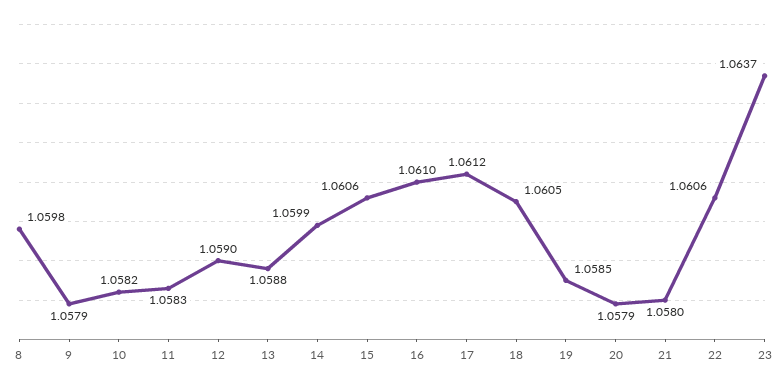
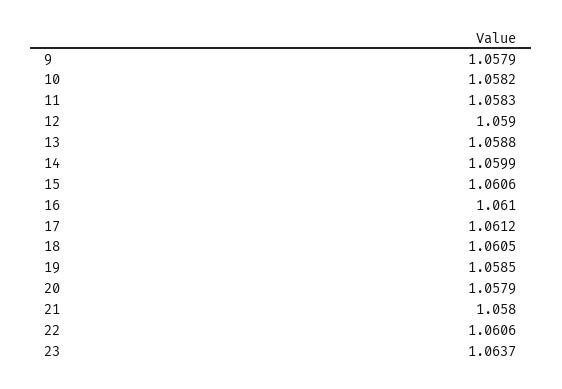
  {
-   "8": 1.0598,
    "9": 1.0579,
    "10": 1.0582,
    "11": 1.0583,
    "12": 1.059,
    "13": 1.0588,
    "14": 1.0599,
    "15": 1.0606,
    "16": 1.061,
    "17": 1.0612,
    "18": 1.0605,
    "19": 1.0585,
    "20": 1.0579,
    "21": 1.058,
    "22": 1.0606,
    "23": 1.0637
  }

